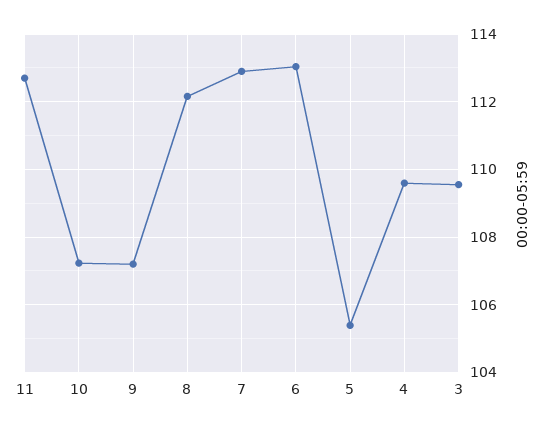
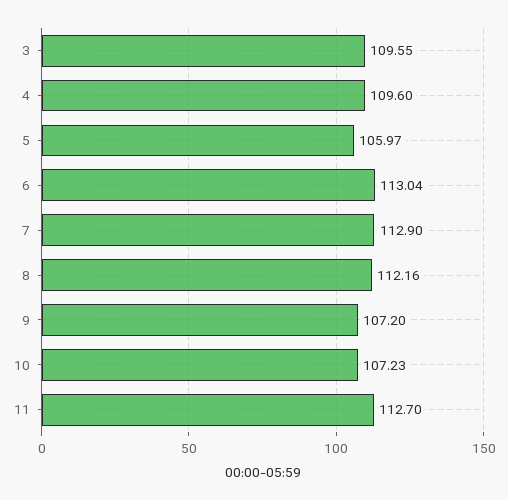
  {
    "11": 112.7,
    "10": 107.23,
    "9": 107.2,
    "8": 112.16,
    "7": 112.9,
    "6": 113.04,
-   "5": 105.4,
+   "5": 105.97,
    "4": 109.6,
    "3": 109.55
  }

